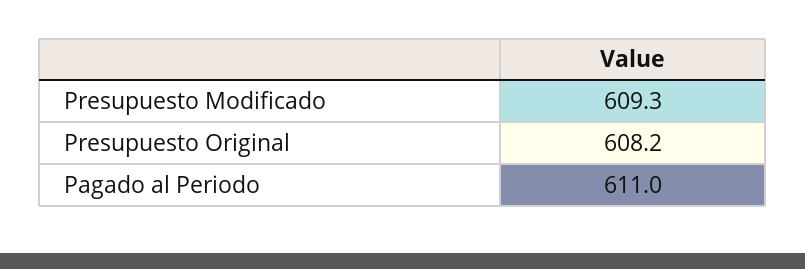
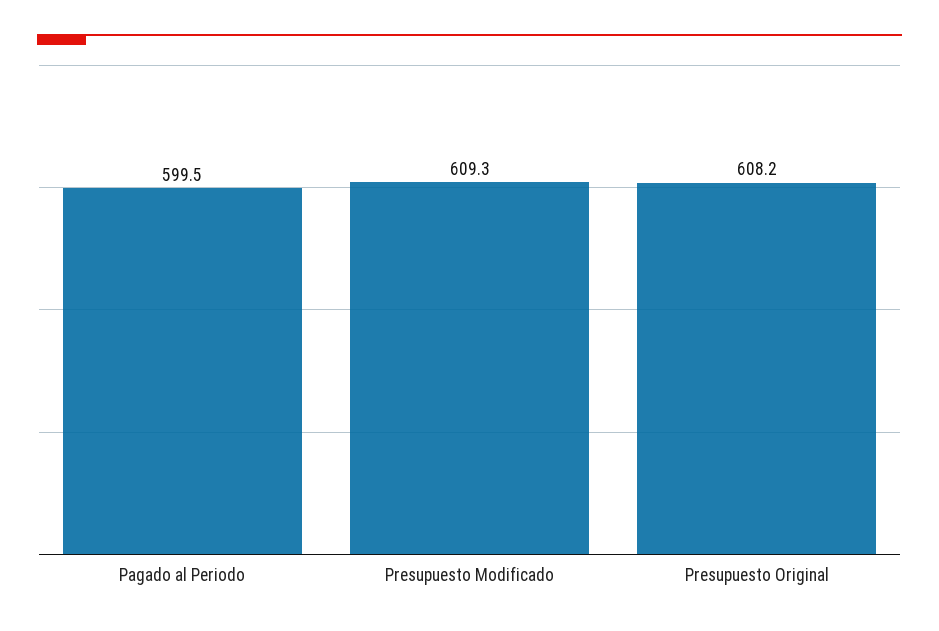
  {
    "Presupuesto Modificado": 609.3,
    "Presupuesto Original": 608.2,
-   "Pagado al Periodo": 611
+   "Pagado al Periodo": 599.5
  }

